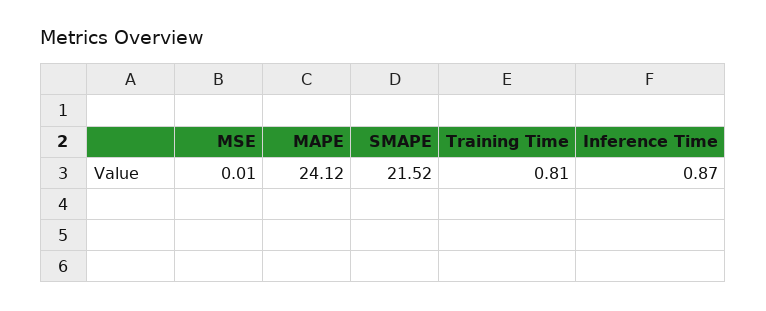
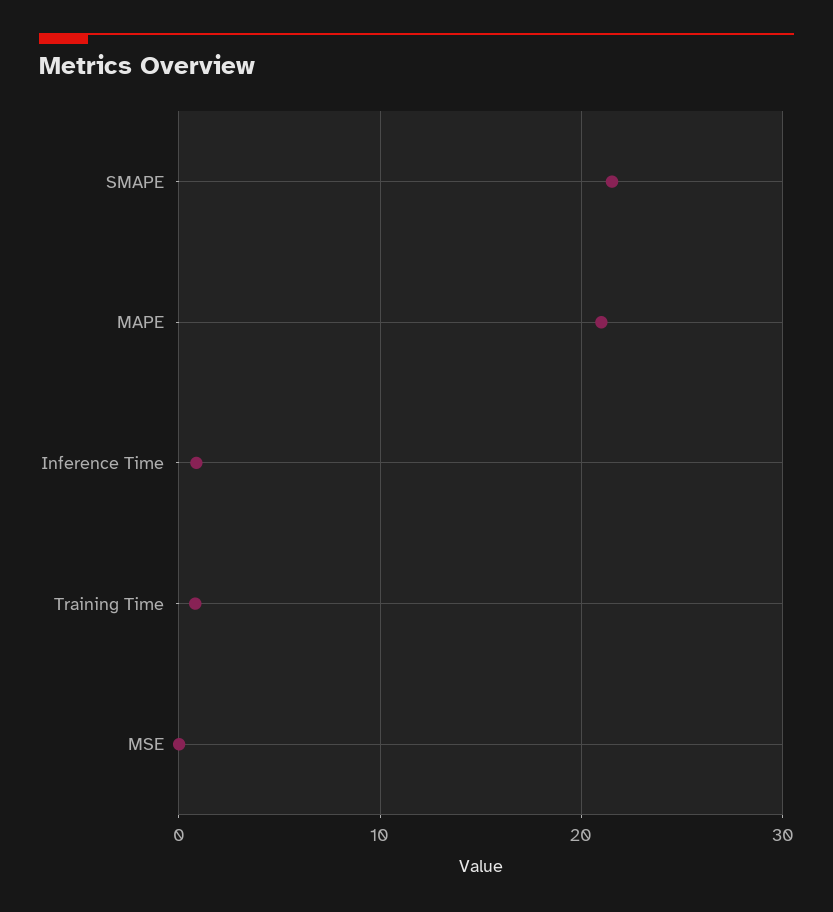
  {
    "MSE": 0.01,
-   "MAPE": 24.12,
+   "MAPE": 21,
    "SMAPE": 21.52,
    "Training Time": 0.81,
    "Inference Time": 0.87
  }

